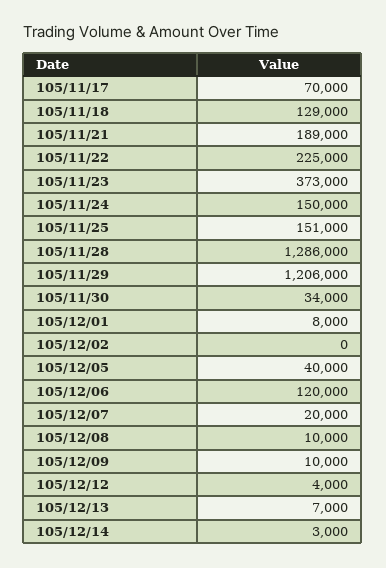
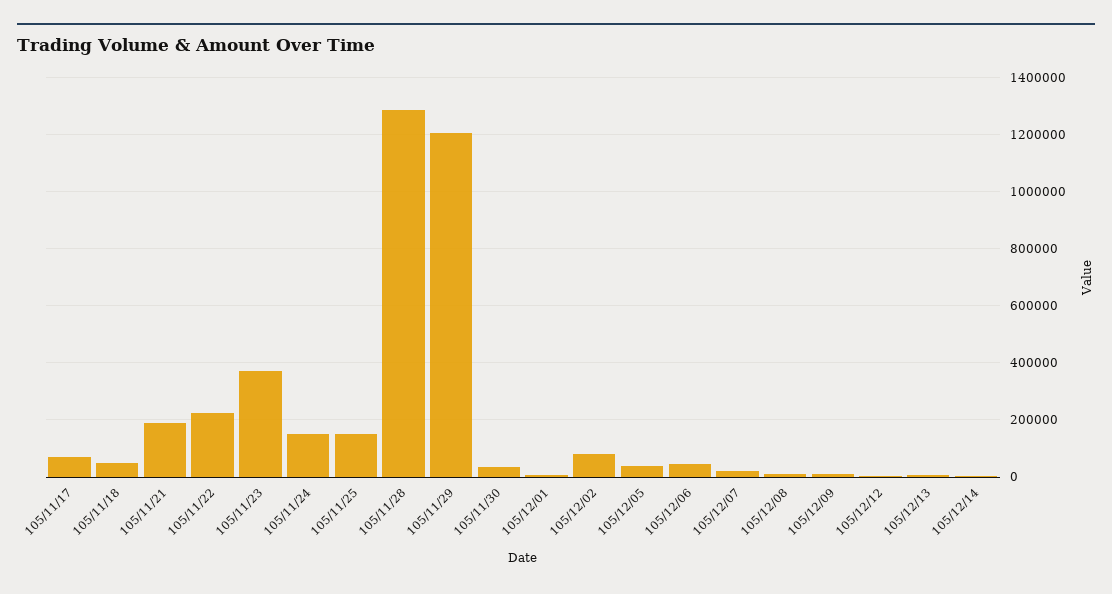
  {
    "105/11/17": 70000,
-   "105/11/18": 129000,
+   "105/11/18": 50000,
    "105/11/21": 189000,
    "105/11/22": 225000,
    "105/11/23": 373000,
    "105/11/24": 150000,
    "105/11/25": 151000,
    "105/11/28": 1286000,
    "105/11/29": 1206000,
    "105/11/30": 34000,
    "105/12/01": 8000,
-   "105/12/02": 0,
+   "105/12/02": 75000,
    "105/12/05": 40000,
-   "105/12/06": 120000,
+   "105/12/06": 50000,
    "105/12/07": 20000,
    "105/12/08": 10000,
    "105/12/09": 10000,
    "105/12/12": 4000,
    "105/12/13": 7000,
    "105/12/14": 3000
  }

